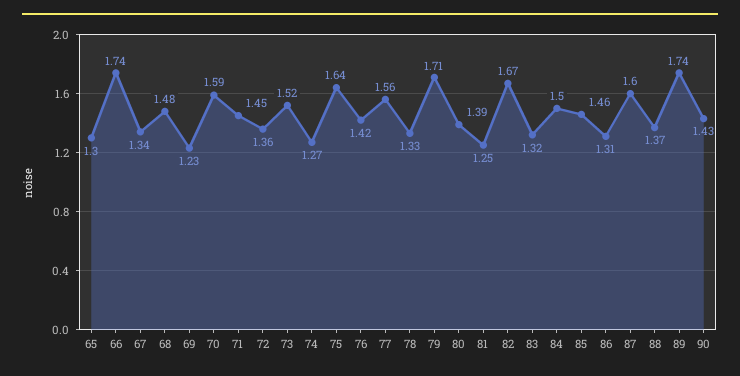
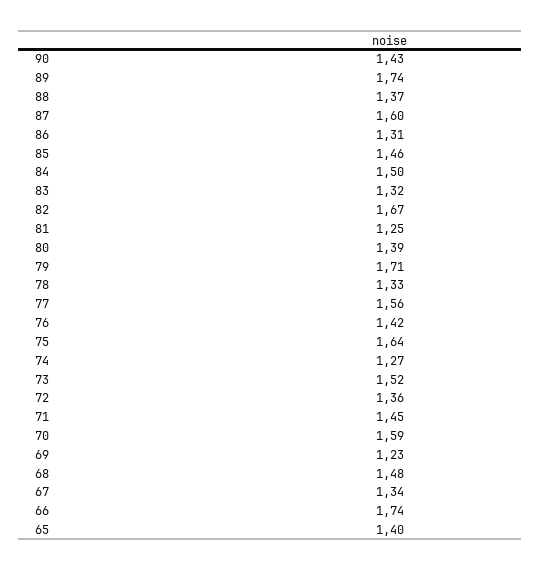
  {
-   "65": 1.3,
+   "65": 1.4,
    "66": 1.74,
    "67": 1.34,
    "68": 1.48,
    "69": 1.23,
    "70": 1.59,
    "71": 1.45,
    "72": 1.36,
    "73": 1.52,
    "74": 1.27,
    "75": 1.64,
    "76": 1.42,
    "77": 1.56,
    "78": 1.33,
    "79": 1.71,
    "80": 1.39,
    "81": 1.25,
    "82": 1.67,
    "83": 1.32,
    "84": 1.5,
    "85": 1.46,
    "86": 1.31,
    "87": 1.6,
    "88": 1.37,
    "89": 1.74,
    "90": 1.43
  }

